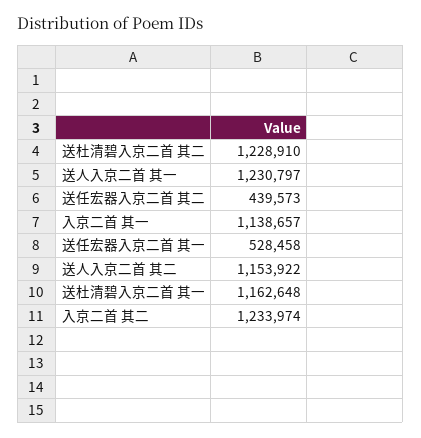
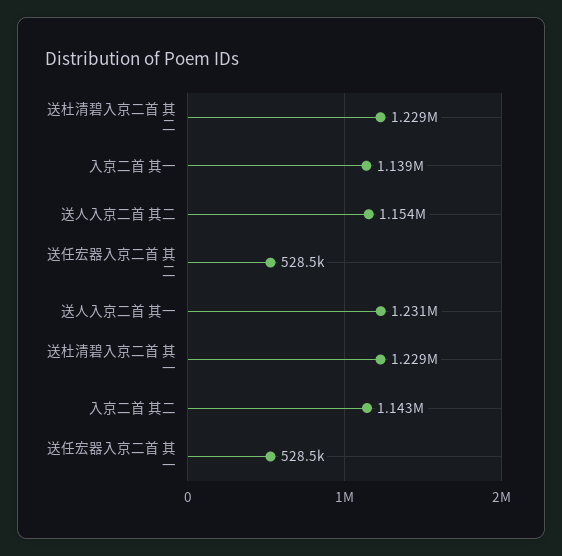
  {
    "送杜清碧入京二首 其二": 1228910,
    "送人入京二首 其一": 1230797,
-   "送任宏器入京二首 其二": 439573,
+   "送任宏器入京二首 其二": 528500,
    "入京二首 其一": 1138657,
    "送任宏器入京二首 其一": 528458,
    "送人入京二首 其二": 1153922,
-   "送杜清碧入京二首 其一": 1162648,
+   "送杜清碧入京二首 其一": 1229000,
-   "入京二首 其二": 1233974
+   "入京二首 其二": 1143000
  }

